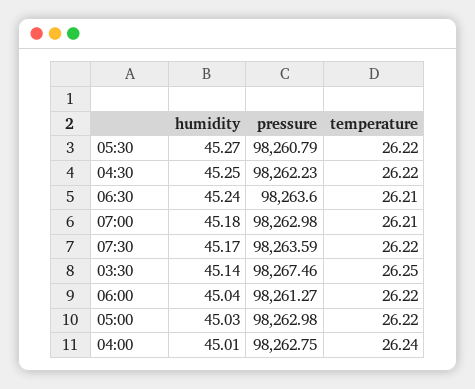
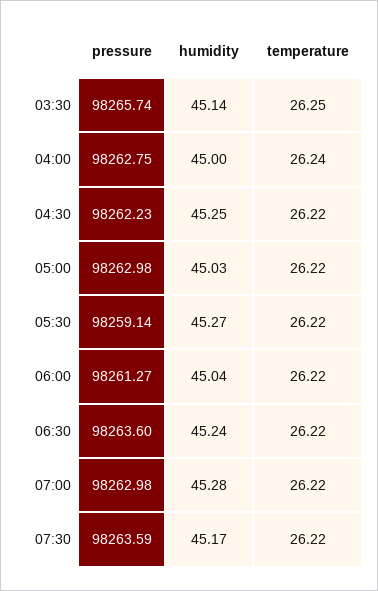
  {
    "humidity": {
      "05:30": 45.27,
      "04:30": 45.25,
      "06:30": 45.24,
-     "07:00": 45.18,
+     "07:00": 45.28,
      "07:30": 45.17,
      "03:30": 45.14,
      "06:00": 45.04,
      "05:00": 45.03,
-     "04:00": 45.01
+     "04:00": 45
    },
    "pressure": {
-     "05:30": 98260.79,
+     "05:30": 98259.14,
      "04:30": 98262.23,
      "06:30": 98263.6,
      "07:00": 98262.98,
      "07:30": 98263.59,
-     "03:30": 98267.46,
+     "03:30": 98265.74,
      "06:00": 98261.27,
      "05:00": 98262.98,
      "04:00": 98262.75
    },
    "temperature": {
      "05:30": 26.22,
      "04:30": 26.22,
-     "06:30": 26.21,
+     "06:30": 26.22,
-     "07:00": 26.21,
+     "07:00": 26.22,
      "07:30": 26.22,
      "03:30": 26.25,
      "06:00": 26.22,
      "05:00": 26.22,
      "04:00": 26.24
    }
  }

